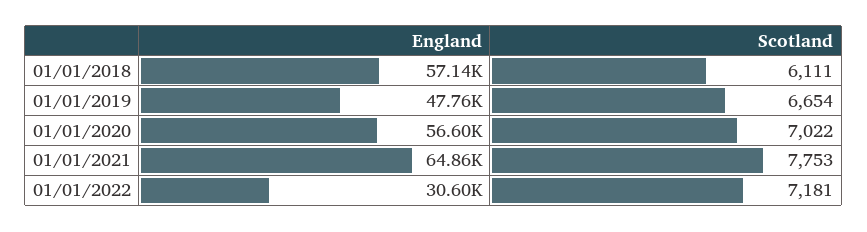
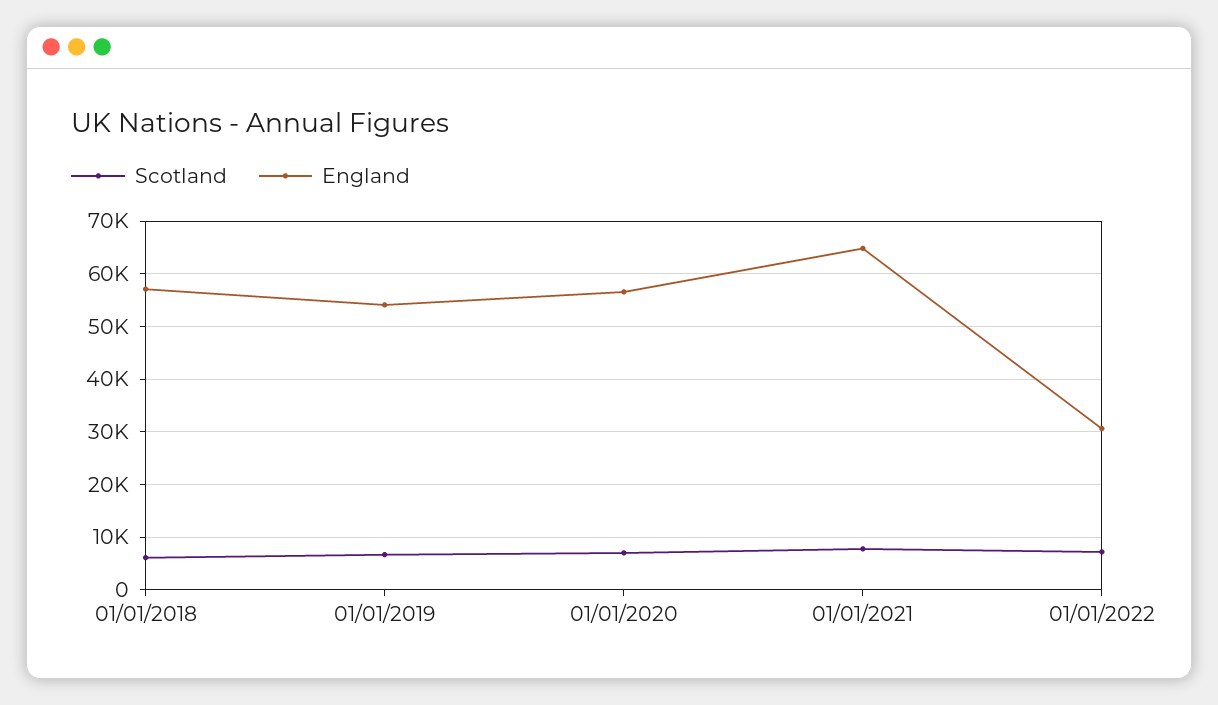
  {
    "England": {
      "01/01/2018": 57140,
-     "01/01/2019": 47760,
+     "01/01/2019": 54000,
      "01/01/2020": 56600,
      "01/01/2021": 64860,
      "01/01/2022": 30600
    },
    "Scotland": {
      "01/01/2018": 6111,
      "01/01/2019": 6654,
      "01/01/2020": 7022,
      "01/01/2021": 7753,
      "01/01/2022": 7181
    }
  }

